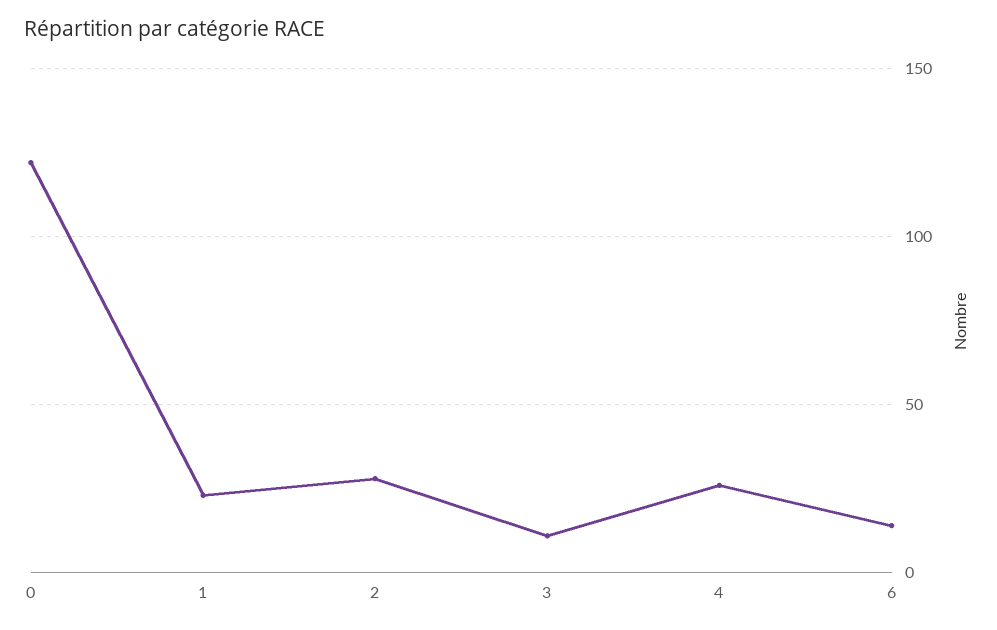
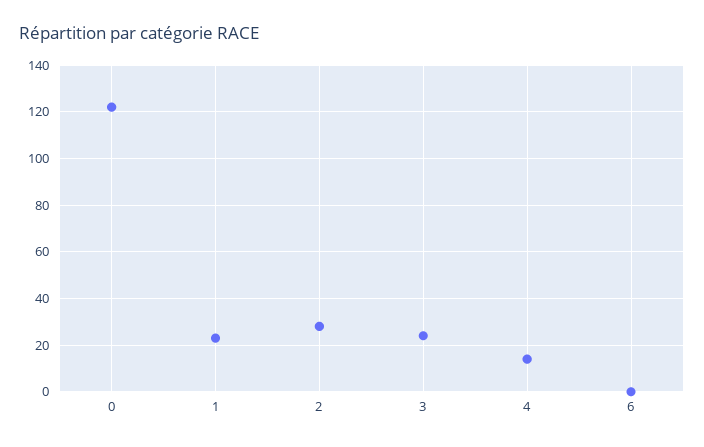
  {
    "0": 120,
    "1": 25,
    "2": 30,
-   "3": 10,
+   "3": 25,
-   "4": 25,
+   "4": 15,
-   "6": 15
+   "6": 0
  }

